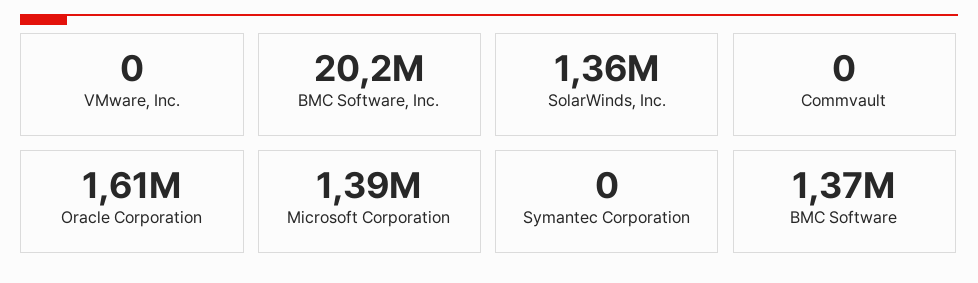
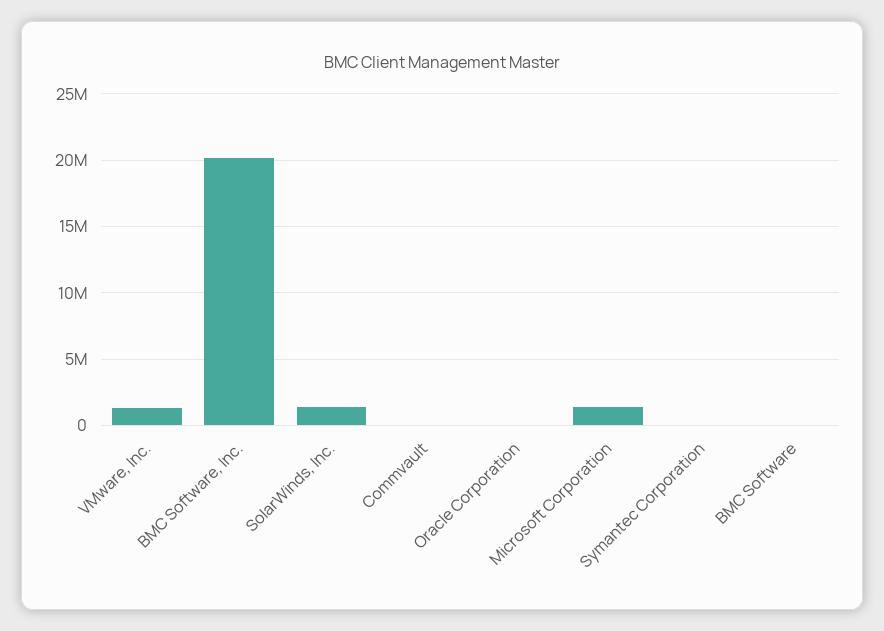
  {
-   "VMware, Inc.": 0,
+   "VMware, Inc.": 1500000,
    "BMC Software, Inc.": 20200000,
    "SolarWinds, Inc.": 1360000,
    "Commvault": 0,
-   "Oracle Corporation": 1610000,
+   "Oracle Corporation": 0,
    "Microsoft Corporation": 1390000,
    "Symantec Corporation": 0,
-   "BMC Software": 1370000
+   "BMC Software": 0
  }

